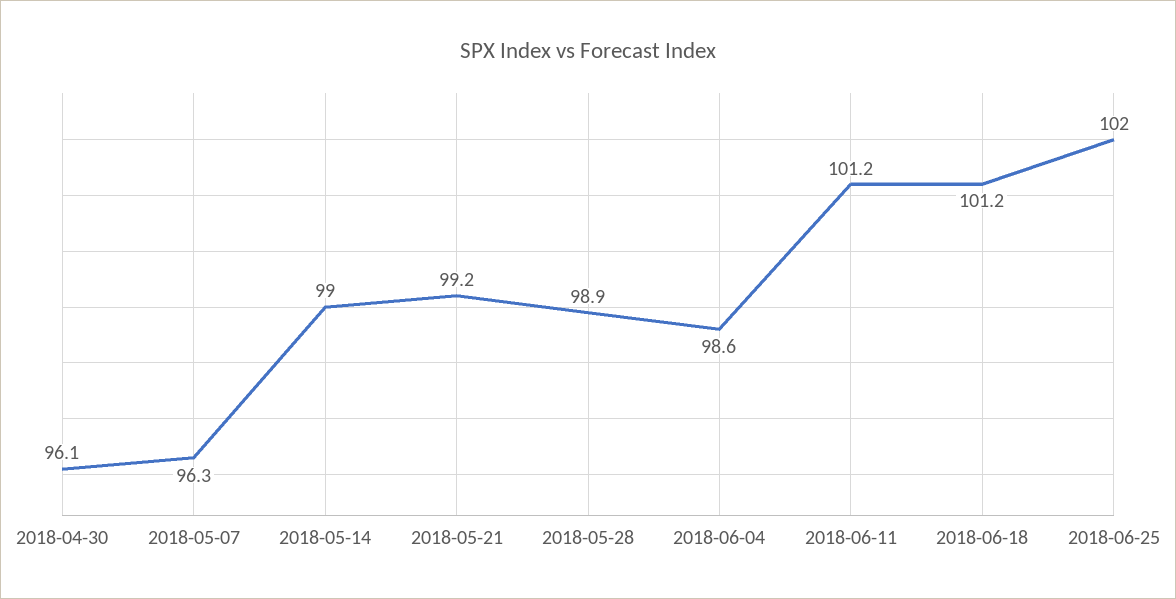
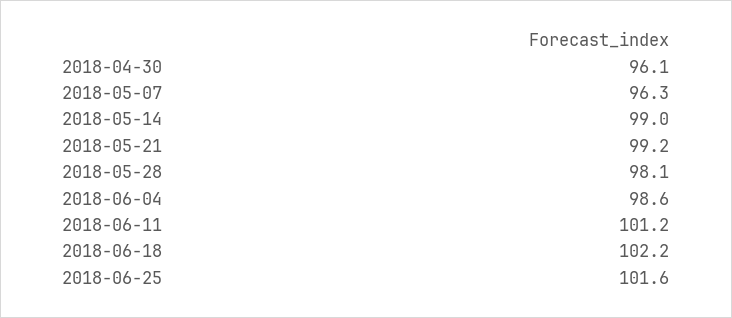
  {
    "2018-04-30": 96.1,
    "2018-05-07": 96.3,
    "2018-05-14": 99,
    "2018-05-21": 99.2,
-   "2018-05-28": 98.9,
+   "2018-05-28": 98.1,
    "2018-06-04": 98.6,
    "2018-06-11": 101.2,
-   "2018-06-18": 101.2,
+   "2018-06-18": 102.2,
-   "2018-06-25": 102
+   "2018-06-25": 101.6
  }

